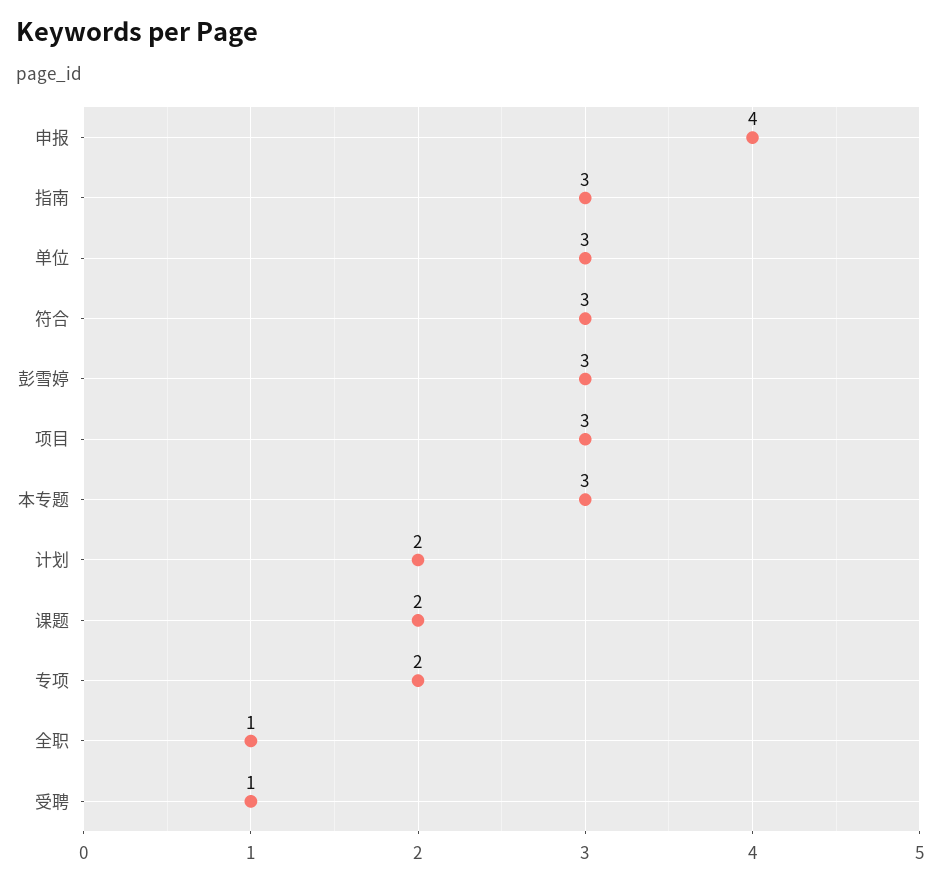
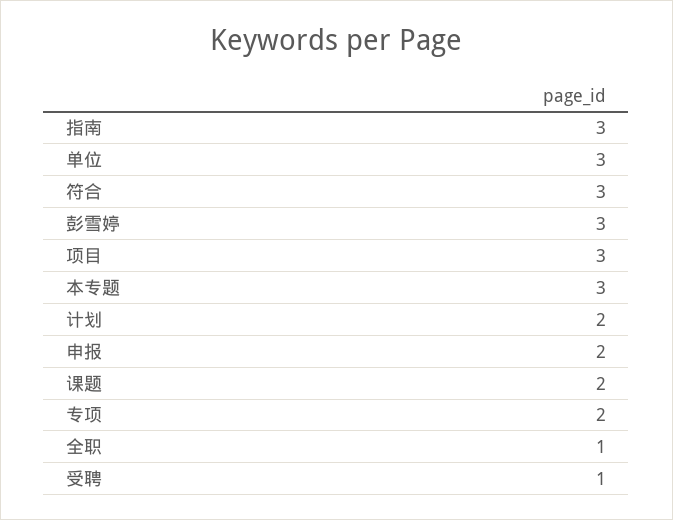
  {
-   "申报": 4,
+   "申报": 2,
    "指南": 3,
    "单位": 3,
    "符合": 3,
    "彭雪婷": 3,
    "项目": 3,
    "本专题": 3,
    "计划": 2,
    "课题": 2,
    "专项": 2,
    "全职": 1,
    "受聘": 1
  }

